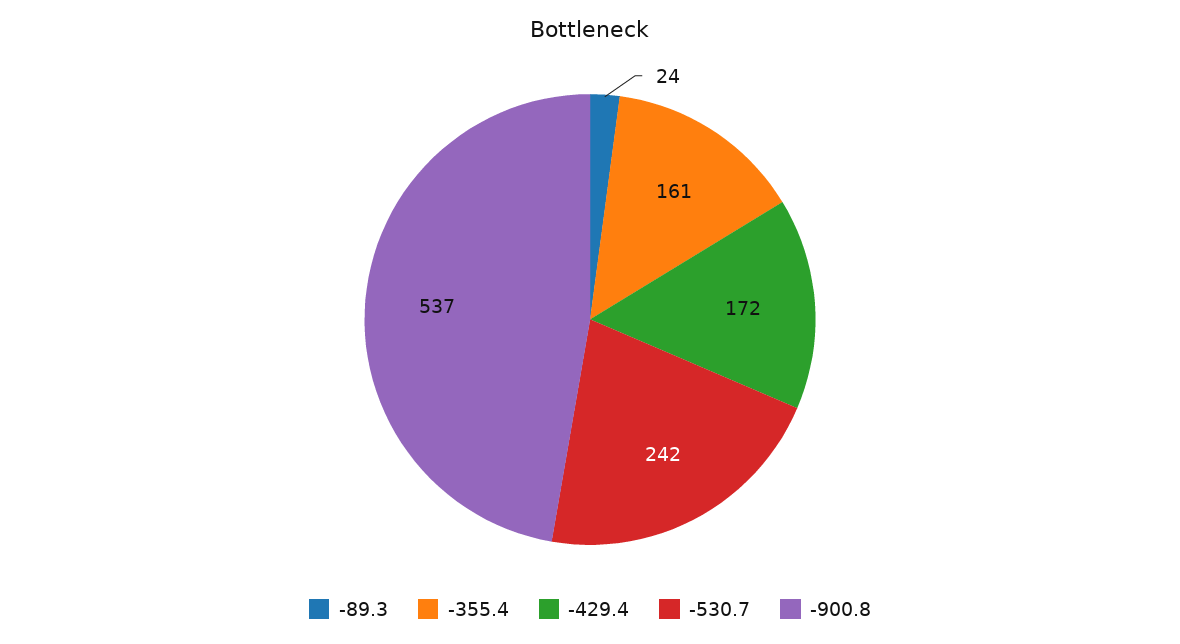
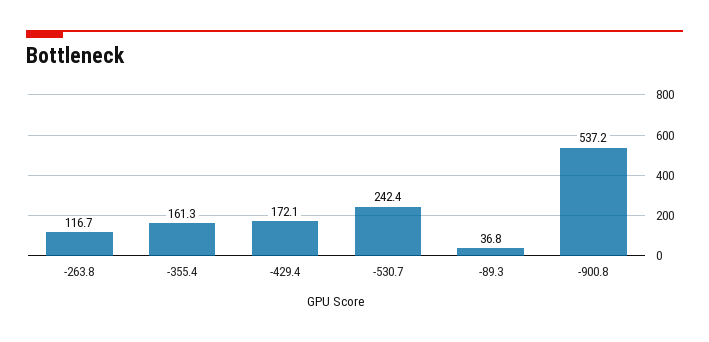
  {
-   "-89.3": 24,
+   "-89.3": 36.8,
    "-355.4": 161.3,
    "-429.4": 172.1,
    "-530.7": 242.4,
-   "-900.8": 537.2
+   "-900.8": 537.2,
+   "-263.8": 116.7
  }

